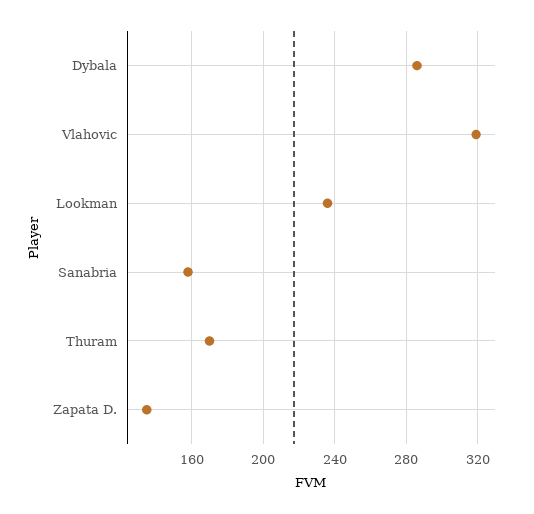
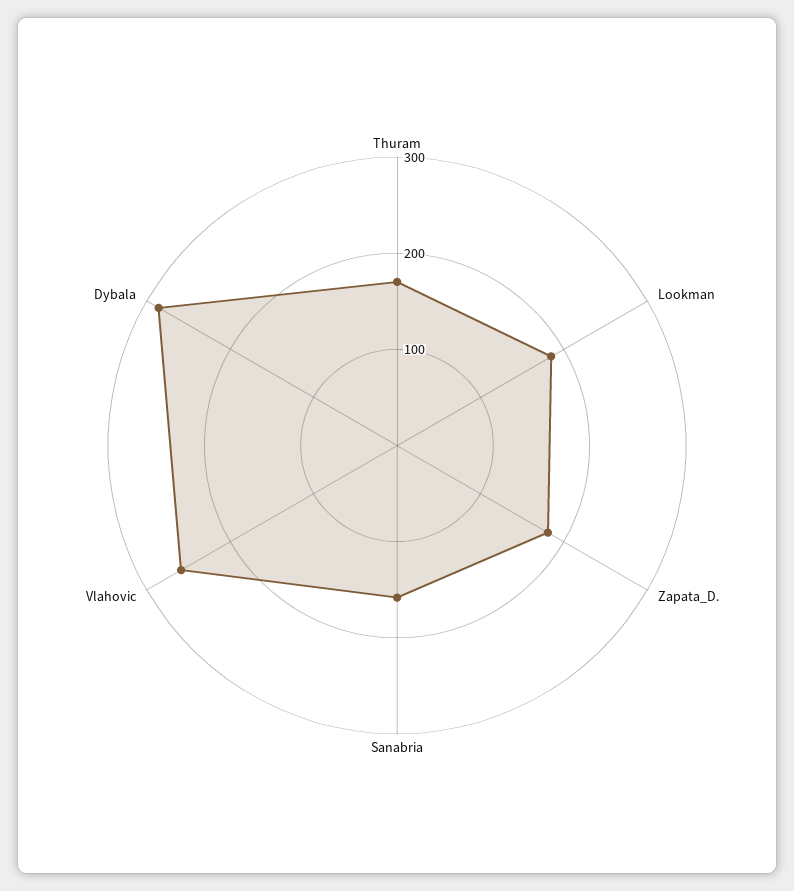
  {
    "Dybala": 285,
-   "Vlahovic": 320,
+   "Vlahovic": 260,
-   "Lookman": 235,
+   "Lookman": 180,
    "Sanabria": 160,
    "Thuram": 170,
-   "Zapata D.": 135
+   "Zapata D.": 180
  }

